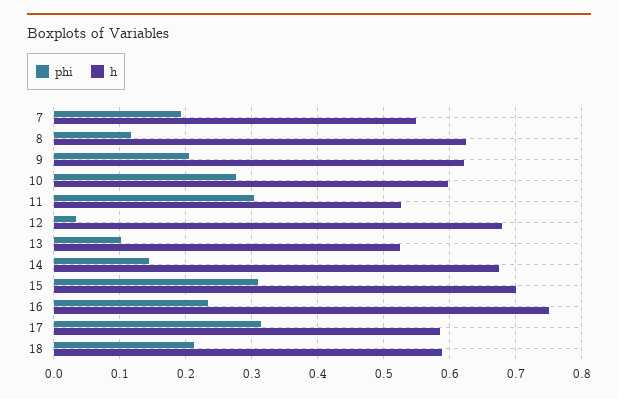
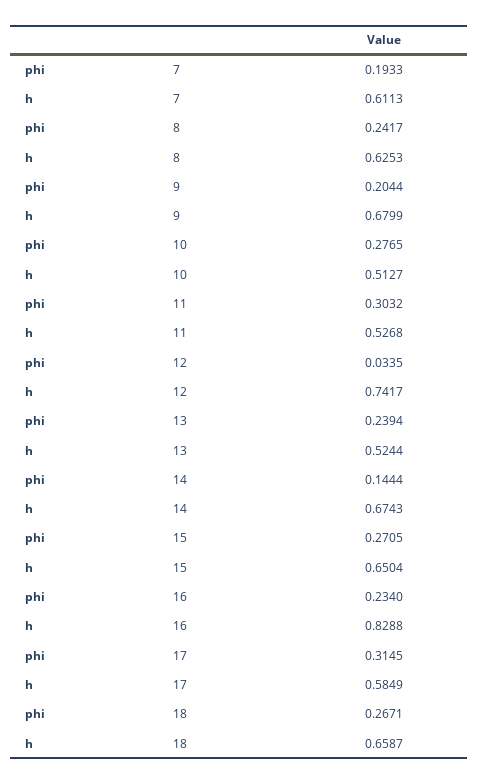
  {
    "phi": {
      "7": 0.1933,
-     "8": 0.12,
+     "8": 0.2417,
      "9": 0.2044,
      "10": 0.2765,
      "11": 0.3032,
      "12": 0.0335,
-     "13": 0.1,
+     "13": 0.2394,
      "14": 0.1444,
-     "15": 0.31,
+     "15": 0.2705,
      "16": 0.234,
      "17": 0.3145,
-     "18": 0.21
+     "18": 0.2671
    },
    "h": {
-     "7": 0.55,
+     "7": 0.6113,
      "8": 0.6253,
-     "9": 0.62,
+     "9": 0.6799,
-     "10": 0.6,
+     "10": 0.5127,
      "11": 0.5268,
-     "12": 0.68,
+     "12": 0.7417,
      "13": 0.5244,
      "14": 0.6743,
-     "15": 0.7,
+     "15": 0.6504,
-     "16": 0.75,
+     "16": 0.8288,
      "17": 0.5849,
-     "18": 0.59
+     "18": 0.6587
    }
  }

